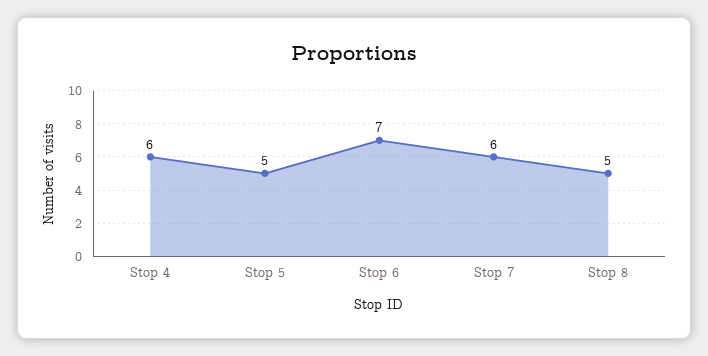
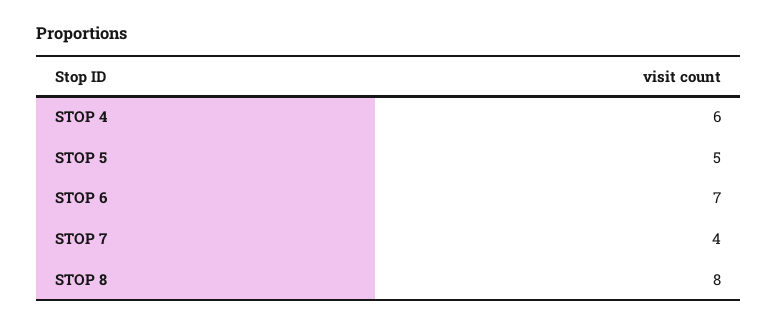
  {
    "Stop 4": 6,
    "Stop 5": 5,
    "Stop 6": 7,
-   "Stop 7": 6,
+   "Stop 7": 4,
-   "Stop 8": 5
+   "Stop 8": 8
  }

